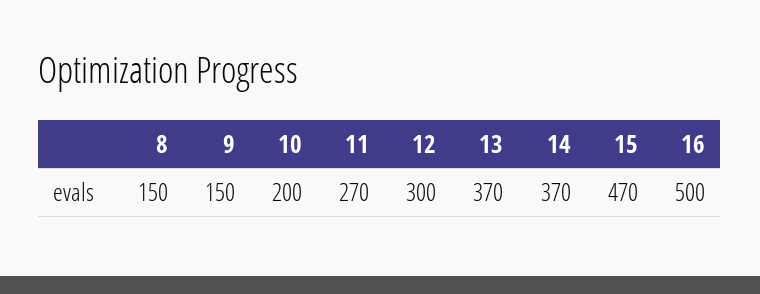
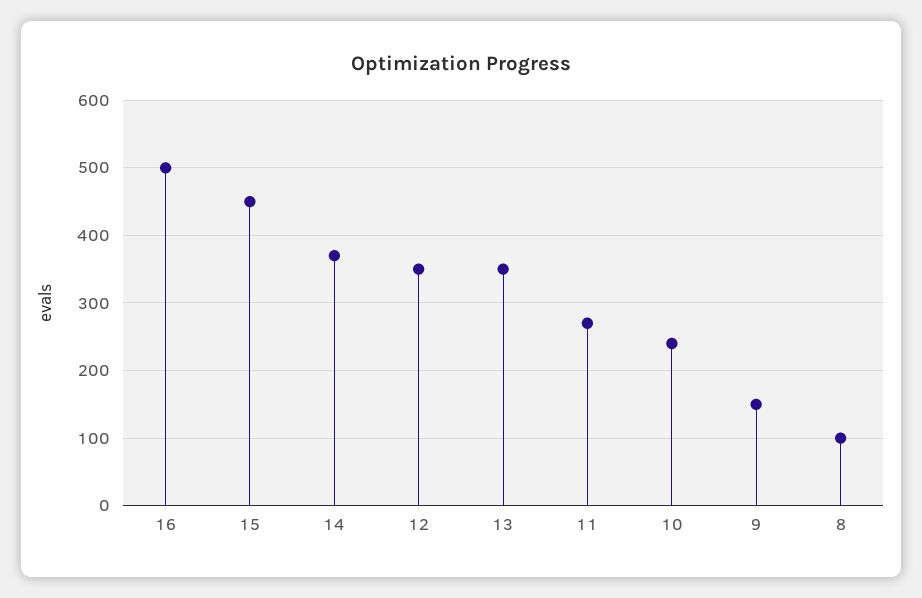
  {
-   "8": 150,
+   "8": 100,
    "9": 150,
-   "10": 200,
+   "10": 240,
    "11": 270,
-   "12": 300,
+   "12": 350,
-   "13": 370,
+   "13": 350,
    "14": 370,
-   "15": 470,
+   "15": 450,
    "16": 500
  }

